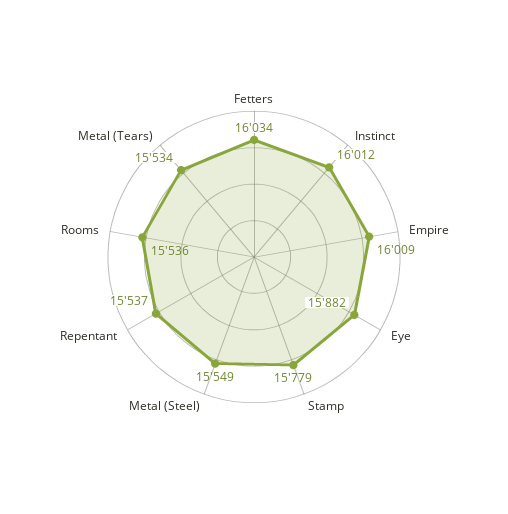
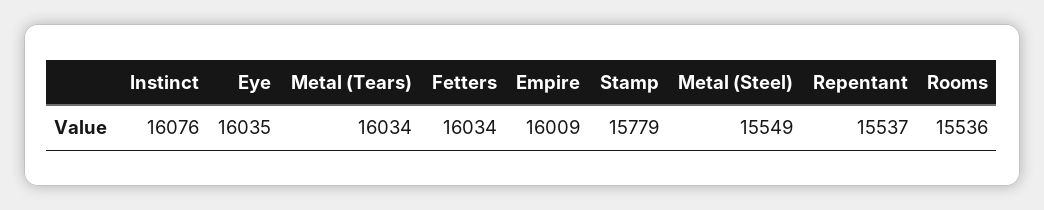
  {
    "Fetters": 16034,
-   "Instinct": 16012,
+   "Instinct": 16076,
    "Empire": 16009,
-   "Eye": 15882,
+   "Eye": 16035,
    "Stamp": 15779,
    "Metal (Steel)": 15549,
    "Repentant": 15537,
    "Rooms": 15536,
-   "Metal (Tears)": 15534
+   "Metal (Tears)": 16034
  }

